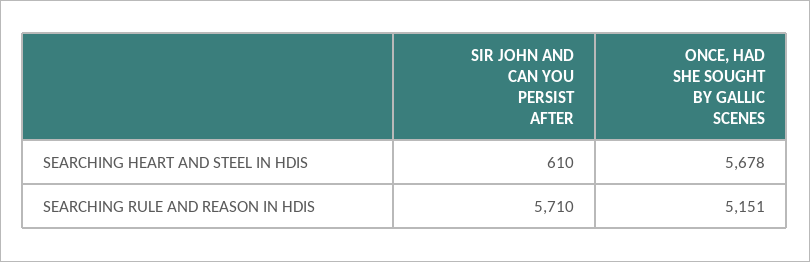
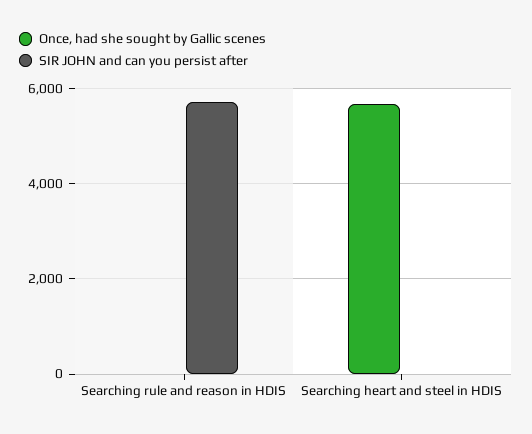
  {
    "SIR JOHN AND CAN YOU PERSIST AFTER": {
-     "SEARCHING HEART AND STEEL IN HDIS": 610,
+     "SEARCHING HEART AND STEEL IN HDIS": 0,
      "SEARCHING RULE AND REASON IN HDIS": 5710
    },
    "ONCE, HAD SHE SOUGHT BY GALLIC SCENES": {
      "SEARCHING HEART AND STEEL IN HDIS": 5678,
-     "SEARCHING RULE AND REASON IN HDIS": 5151
+     "SEARCHING RULE AND REASON IN HDIS": 0
    }
  }

